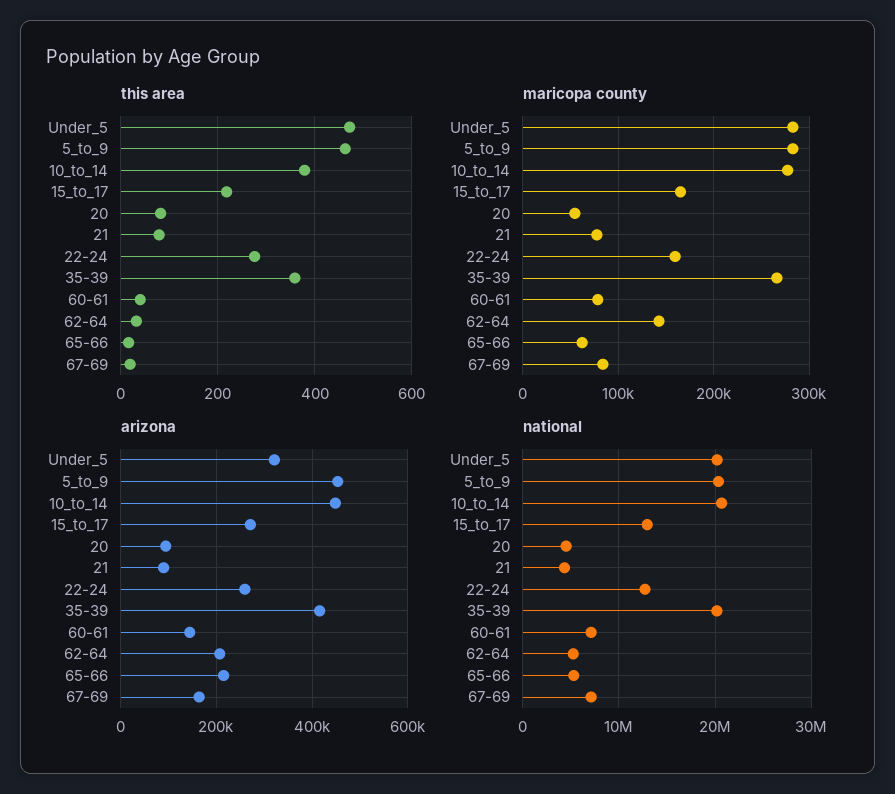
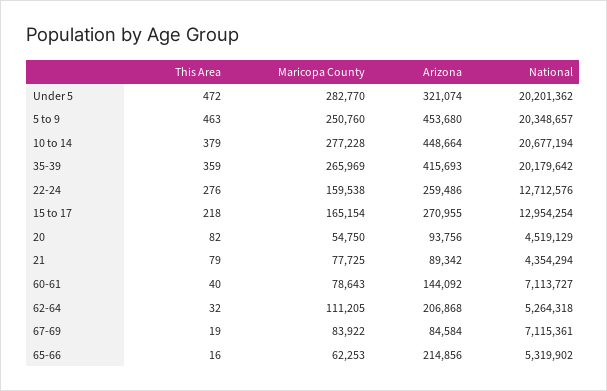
  {
    "this area": {
      "Under_5": 472,
      "5_to_9": 463,
      "10_to_14": 379,
      "15_to_17": 218,
      "20": 82,
      "21": 79,
      "22-24": 276,
      "35-39": 359,
      "60-61": 40,
      "62-64": 32,
      "65-66": 16,
      "67-69": 19
    },
    "maricopa county": {
      "Under_5": 282770,
-     "5_to_9": 280000,
+     "5_to_9": 250760,
      "10_to_14": 277228,
      "15_to_17": 165154,
      "20": 54750,
      "21": 77725,
      "22-24": 159538,
      "35-39": 265969,
      "60-61": 78643,
-     "62-64": 140000,
+     "62-64": 111205,
      "65-66": 62253,
      "67-69": 83922
    },
    "arizona": {
      "Under_5": 321074,
      "5_to_9": 453680,
      "10_to_14": 448664,
      "15_to_17": 270955,
      "20": 93756,
      "21": 89342,
      "22-24": 259486,
      "35-39": 415693,
      "60-61": 144092,
      "62-64": 206868,
      "65-66": 214856,
-     "67-69": 160000
+     "67-69": 84584
    },
    "national": {
      "Under_5": 20201362,
      "5_to_9": 20348657,
      "10_to_14": 20677194,
      "15_to_17": 12954254,
      "20": 4519129,
      "21": 4354294,
      "22-24": 12712576,
      "35-39": 20179642,
      "60-61": 7113727,
      "62-64": 5264318,
      "65-66": 5319902,
      "67-69": 7115361
    }
  }

